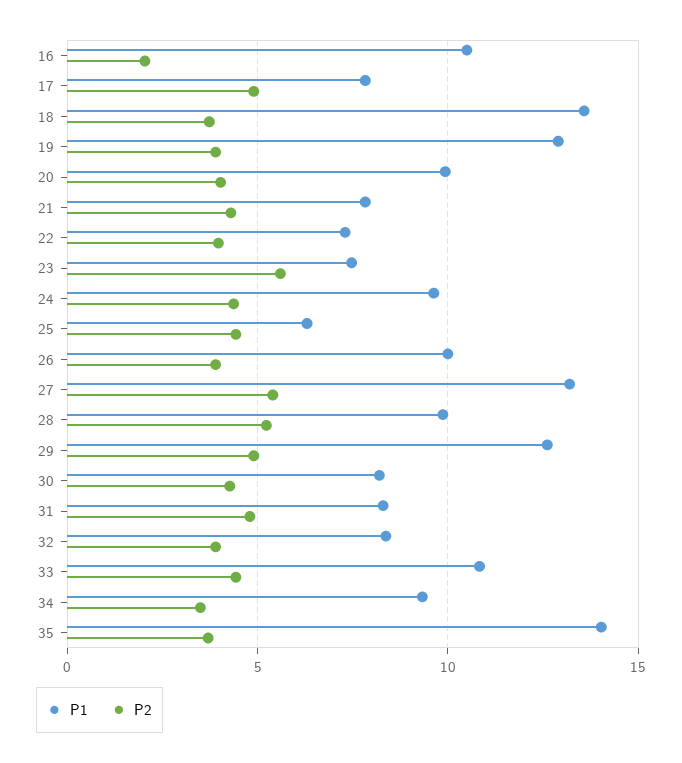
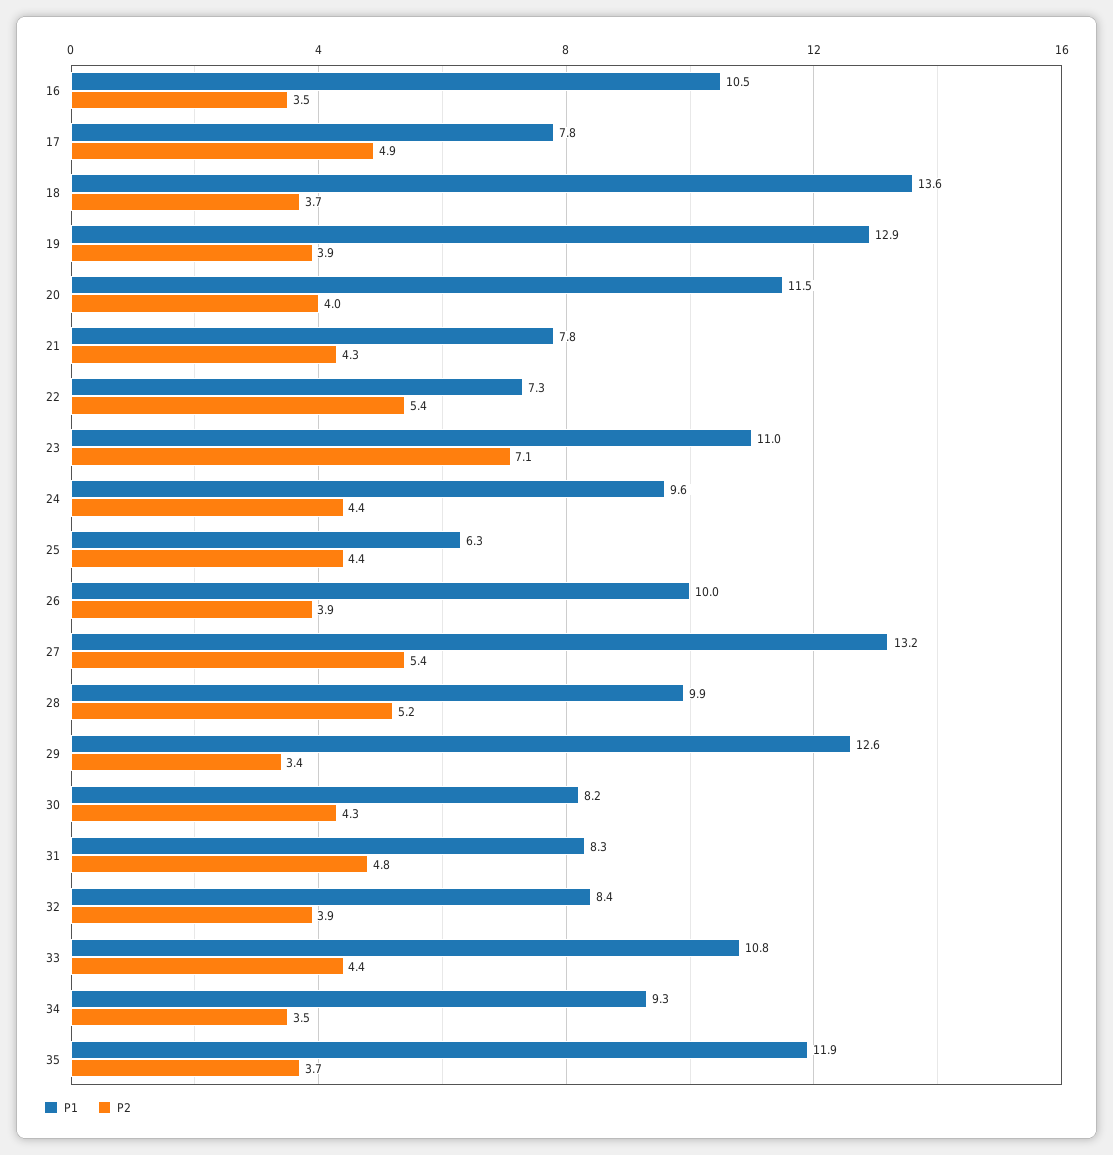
  {
    "P1": {
      "16": 10.5,
      "17": 7.8,
      "18": 13.6,
      "19": 12.9,
-     "20": 10,
+     "20": 11.5,
      "21": 7.8,
      "22": 7.3,
-     "23": 7.5,
+     "23": 11,
      "24": 9.6,
      "25": 6.3,
      "26": 10,
      "27": 13.2,
      "28": 9.9,
      "29": 12.6,
      "30": 8.2,
      "31": 8.3,
      "32": 8.4,
      "33": 10.8,
      "34": 9.3,
-     "35": 14
+     "35": 11.9
    },
    "P2": {
-     "16": 2,
+     "16": 3.5,
      "17": 4.9,
      "18": 3.7,
      "19": 3.9,
      "20": 4,
      "21": 4.3,
-     "22": 4,
+     "22": 5.4,
-     "23": 5.5,
+     "23": 7.1,
      "24": 4.4,
      "25": 4.4,
      "26": 3.9,
      "27": 5.4,
      "28": 5.2,
-     "29": 5,
+     "29": 3.4,
      "30": 4.3,
      "31": 4.8,
      "32": 3.9,
      "33": 4.4,
      "34": 3.5,
      "35": 3.7
    }
  }

